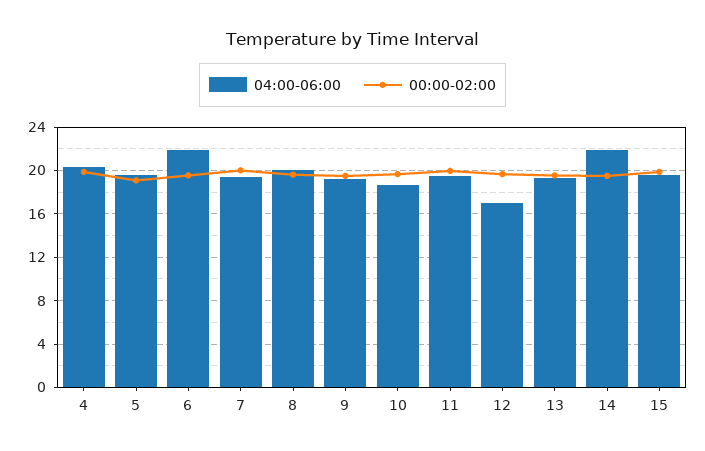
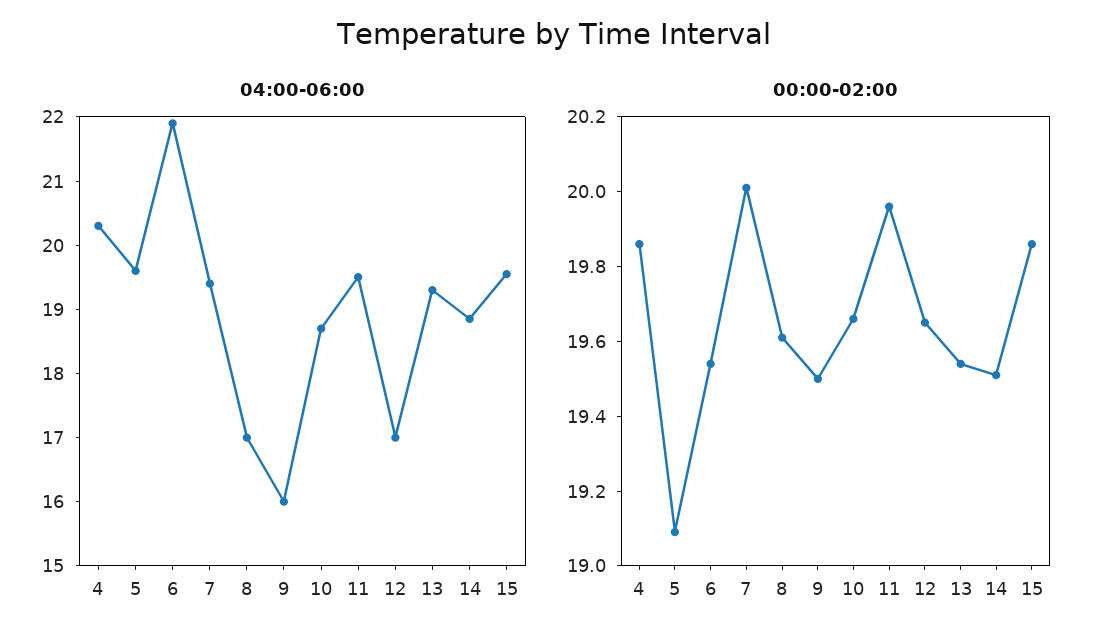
  {
    "04:00-06:00": {
      "4": 20.4,
      "5": 19.6,
      "6": 22,
      "7": 19.4,
-     "8": 20,
+     "8": 17,
-     "9": 19,
+     "9": 16,
      "10": 18.8,
      "11": 19.6,
      "12": 17,
      "13": 19.4,
-     "14": 22,
+     "14": 18.8,
      "15": 19.6
    },
    "00:00-02:00": {
      "4": 19.85,
      "5": 19.1,
      "6": 19.55,
      "7": 20,
      "8": 19.6,
      "9": 19.5,
      "10": 19.65,
      "11": 19.95,
      "12": 19.65,
      "13": 19.55,
      "14": 19.5,
      "15": 19.85
    }
  }

